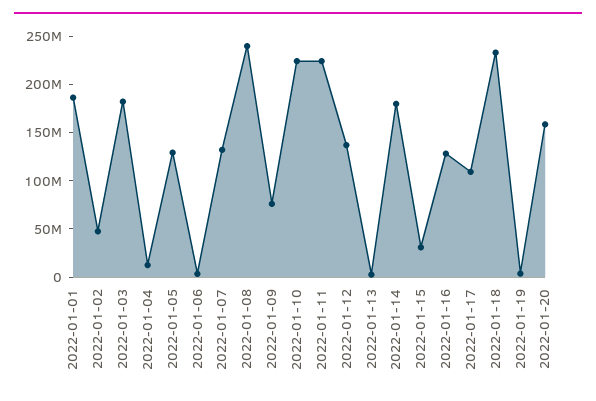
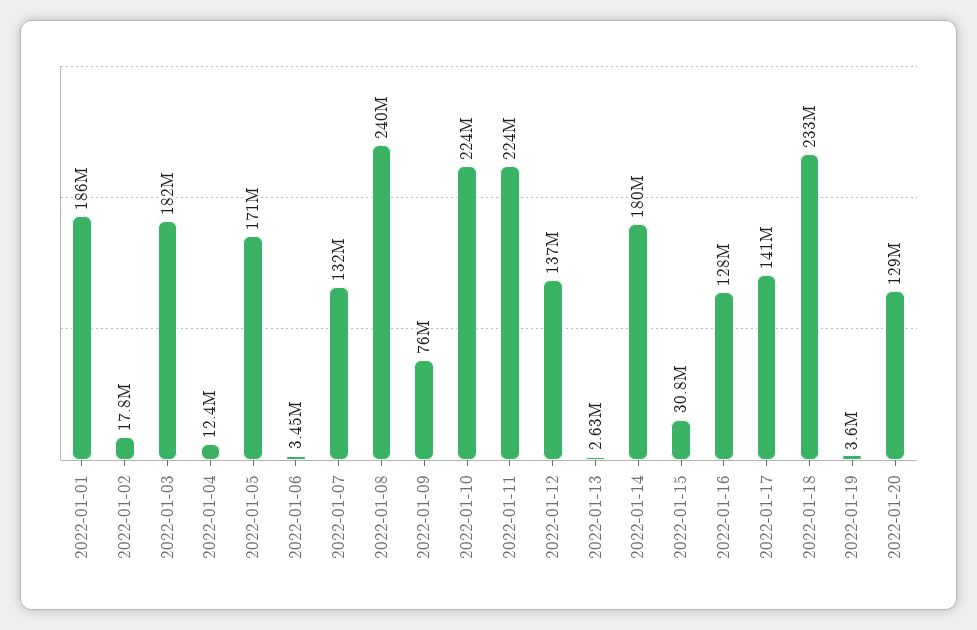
  {
    "2022-01-01": 186000000,
-   "2022-01-02": 50000000,
+   "2022-01-02": 17800000,
    "2022-01-03": 182000000,
    "2022-01-04": 12400000,
-   "2022-01-05": 130000000,
+   "2022-01-05": 171000000,
    "2022-01-06": 3450000,
    "2022-01-07": 132000000,
    "2022-01-08": 240000000,
    "2022-01-09": 76000000,
    "2022-01-10": 224000000,
    "2022-01-11": 224000000,
    "2022-01-12": 137000000,
    "2022-01-13": 2630000,
    "2022-01-14": 180000000,
    "2022-01-15": 30800000,
    "2022-01-16": 128000000,
-   "2022-01-17": 110000000,
+   "2022-01-17": 141000000,
    "2022-01-18": 233000000,
    "2022-01-19": 3600000,
-   "2022-01-20": 160000000
+   "2022-01-20": 129000000
  }

